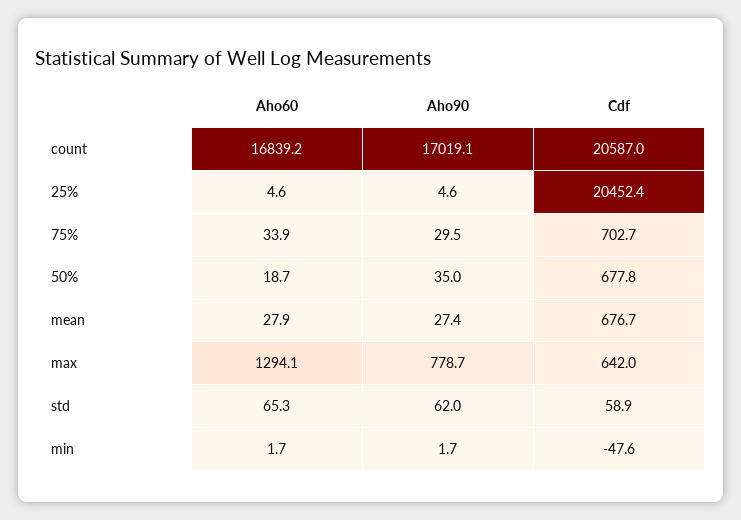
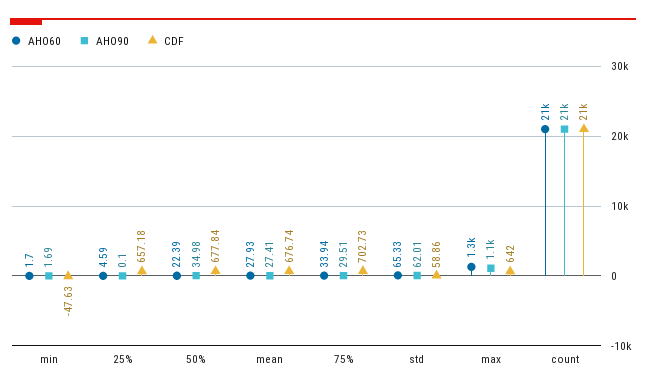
  {
    "Aho60": {
-     "count": 16839.2,
+     "count": 21000,
      "25%": 4.59,
      "75%": 33.94,
-     "50%": 18.7,
+     "50%": 22.39,
      "mean": 27.93,
      "max": 1294.1,
      "std": 65.33,
      "min": 1.7
    },
    "Aho90": {
-     "count": 17019.1,
+     "count": 21000,
-     "25%": 4.6,
+     "25%": 0.1,
      "75%": 29.51,
      "50%": 34.98,
      "mean": 27.41,
-     "max": 778.7,
+     "max": 1100,
      "std": 62.01,
      "min": 1.69
    },
    "Cdf": {
      "count": 20587,
-     "25%": 20452.4,
+     "25%": 657.18,
      "75%": 702.73,
      "50%": 677.84,
      "mean": 676.74,
      "max": 642,
      "std": 58.86,
      "min": -47.63
    }
  }

